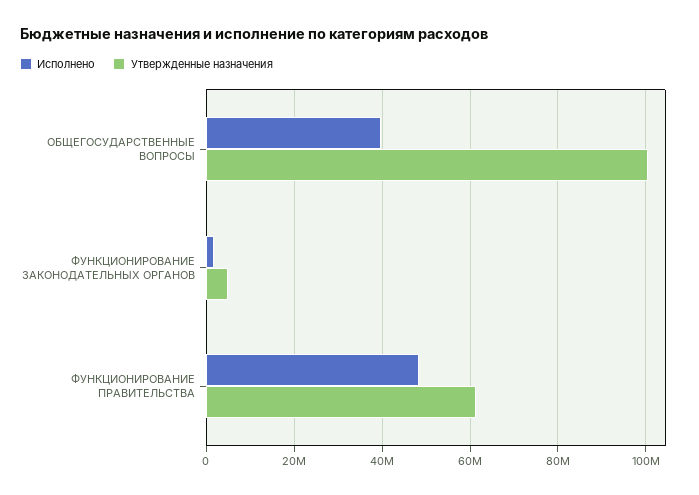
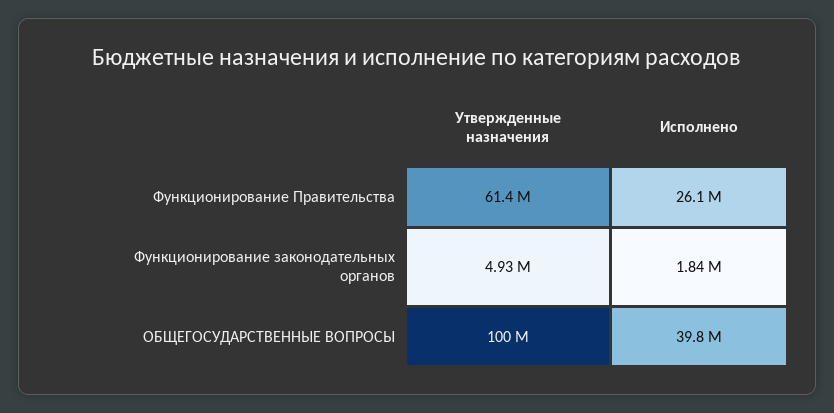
  {
    "Исполнено": {
      "ОБЩЕГОСУДАРСТВЕННЫЕ ВОПРОСЫ": 39800000,
      "ФУНКЦИОНИРОВАНИЕ ЗАКОНОДАТЕЛЬНЫХ ОРГАНОВ": 1840000,
-     "ФУНКЦИОНИРОВАНИЕ ПРАВИТЕЛЬСТВА": 48000000
+     "ФУНКЦИОНИРОВАНИЕ ПРАВИТЕЛЬСТВА": 26100000
    },
    "Утвержденные назначения": {
      "ОБЩЕГОСУДАРСТВЕННЫЕ ВОПРОСЫ": 100000000,
      "ФУНКЦИОНИРОВАНИЕ ЗАКОНОДАТЕЛЬНЫХ ОРГАНОВ": 4930000,
      "ФУНКЦИОНИРОВАНИЕ ПРАВИТЕЛЬСТВА": 61400000
    }
  }

